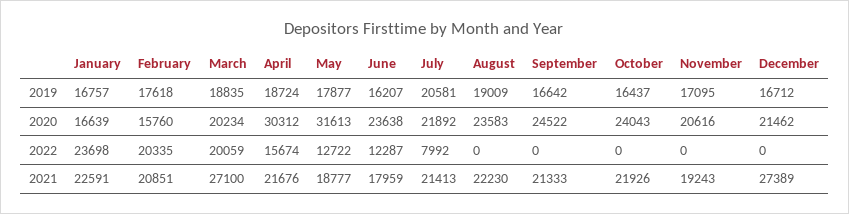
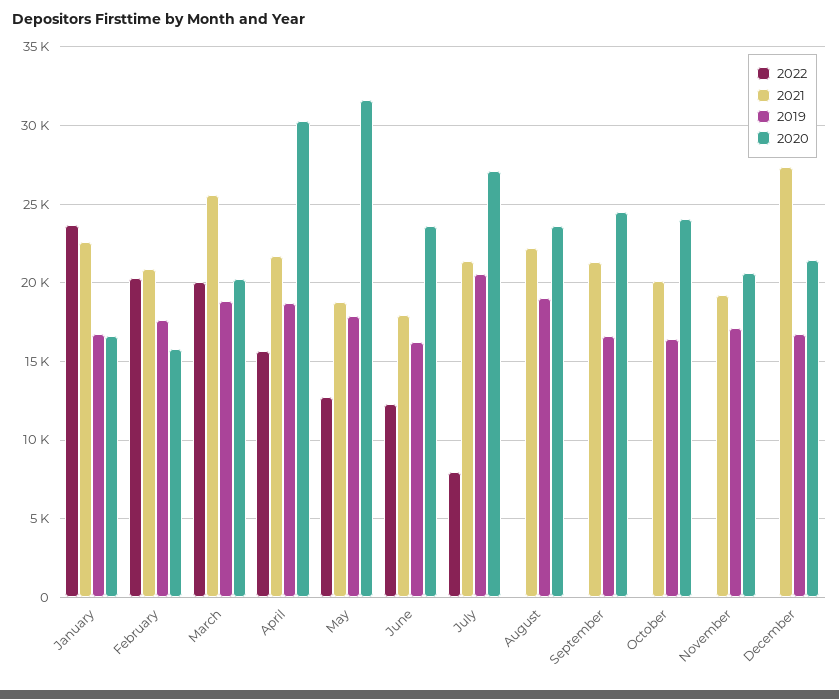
  {
    "2019": {
      "January": 16757,
      "February": 17618,
      "March": 18835,
      "April": 18724,
      "May": 17877,
      "June": 16207,
      "July": 20581,
      "August": 19009,
      "September": 16642,
      "October": 16437,
      "November": 17095,
      "December": 16712
    },
    "2020": {
      "January": 16639,
      "February": 15760,
      "March": 20234,
      "April": 30312,
      "May": 31613,
      "June": 23638,
-     "July": 21892,
+     "July": 27000,
      "August": 23583,
      "September": 24522,
      "October": 24043,
      "November": 20616,
      "December": 21462
    },
    "2022": {
      "January": 23698,
      "February": 20335,
      "March": 20059,
      "April": 15674,
      "May": 12722,
      "June": 12287,
      "July": 7992,
      "August": 0,
      "September": 0,
      "October": 0,
      "November": 0,
      "December": 0
    },
    "2021": {
      "January": 22591,
      "February": 20851,
-     "March": 27100,
+     "March": 25500,
      "April": 21676,
      "May": 18777,
      "June": 17959,
      "July": 21413,
      "August": 22230,
      "September": 21333,
-     "October": 21926,
+     "October": 20000,
      "November": 19243,
      "December": 27389
    }
  }

